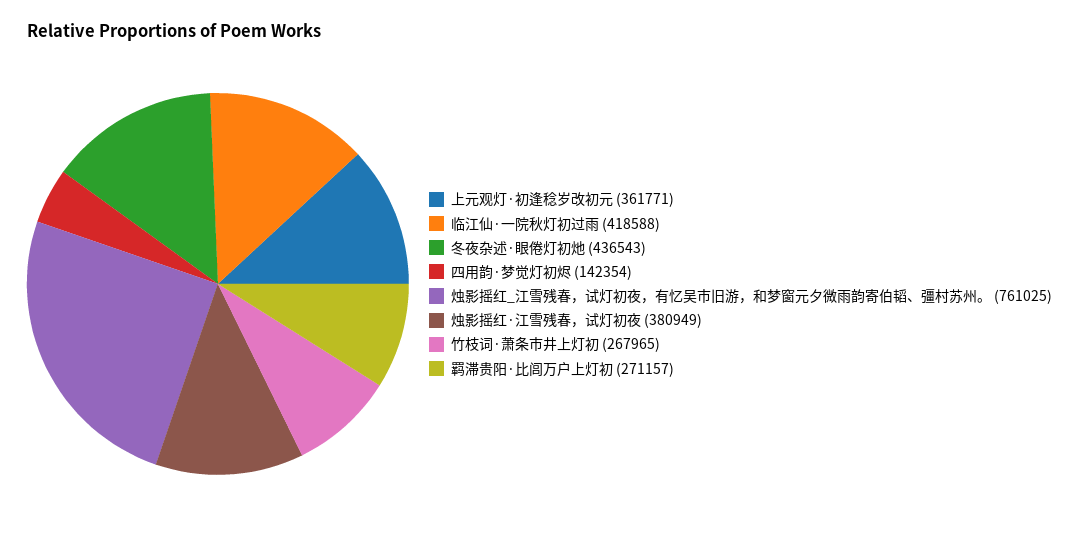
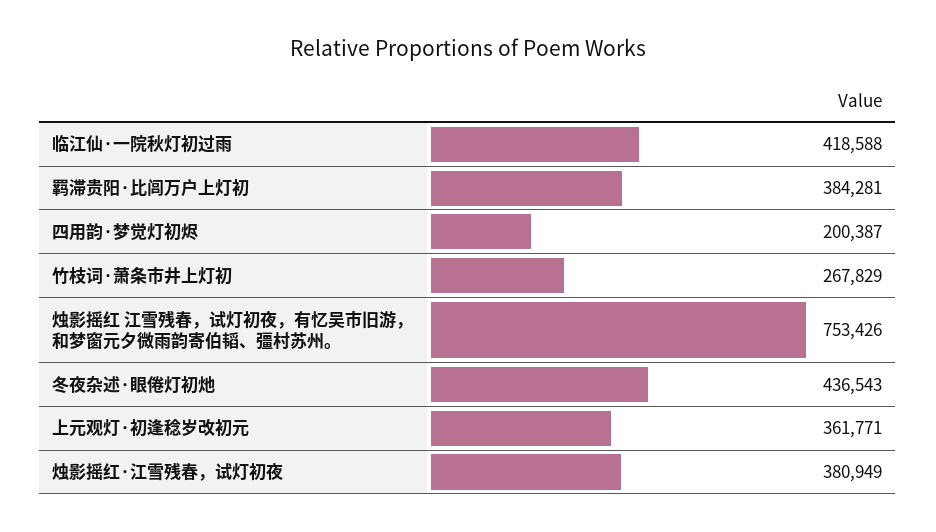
  {
    "上元观灯·初逢稔岁改初元": 361771,
    "临江仙·一院秋灯初过雨": 418588,
    "冬夜杂述·眼倦灯初灺": 436543,
-   "四用韵·梦觉灯初烬": 142354,
+   "四用韵·梦觉灯初烬": 200387,
-   "烛影摇红_江雪残春，试灯初夜，有忆吴市旧游，和梦窗元夕微雨韵寄伯韬、彊村苏州。": 761025,
+   "烛影摇红_江雪残春，试灯初夜，有忆吴市旧游，和梦窗元夕微雨韵寄伯韬、彊村苏州。": 753426,
    "烛影摇红·江雪残春，试灯初夜": 380949,
-   "竹枝词·萧条市井上灯初": 267965,
+   "竹枝词·萧条市井上灯初": 267829,
-   "羁滞贵阳·比闾万户上灯初": 271157
+   "羁滞贵阳·比闾万户上灯初": 384281
  }

